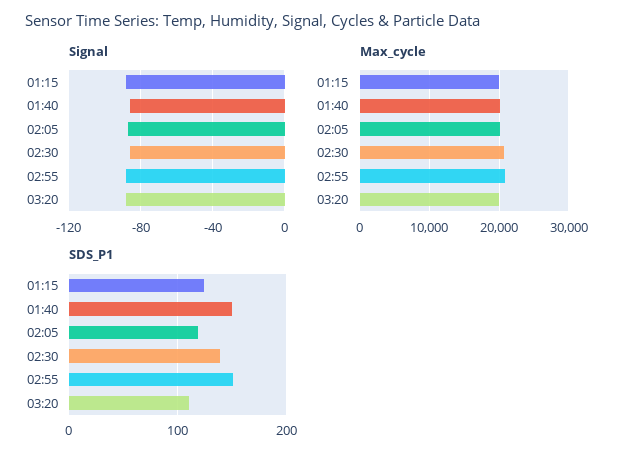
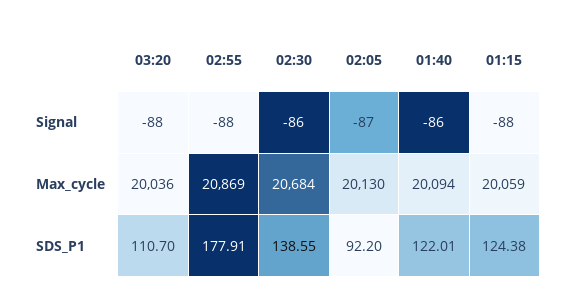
  {
    "Signal": {
      "01:15": -88,
      "01:40": -86,
      "02:05": -87,
      "02:30": -86,
      "02:55": -88,
      "03:20": -88
    },
    "Max_cycle": {
      "01:15": 20059,
      "01:40": 20094,
      "02:05": 20130,
      "02:30": 20684,
      "02:55": 20869,
      "03:20": 20036
    },
    "SDS_P1": {
      "01:15": 124.38,
-     "01:40": 150,
+     "01:40": 122.01,
-     "02:05": 120,
+     "02:05": 92.2,
      "02:30": 138.55,
-     "02:55": 150,
+     "02:55": 177.91,
      "03:20": 110.7
    }
  }

